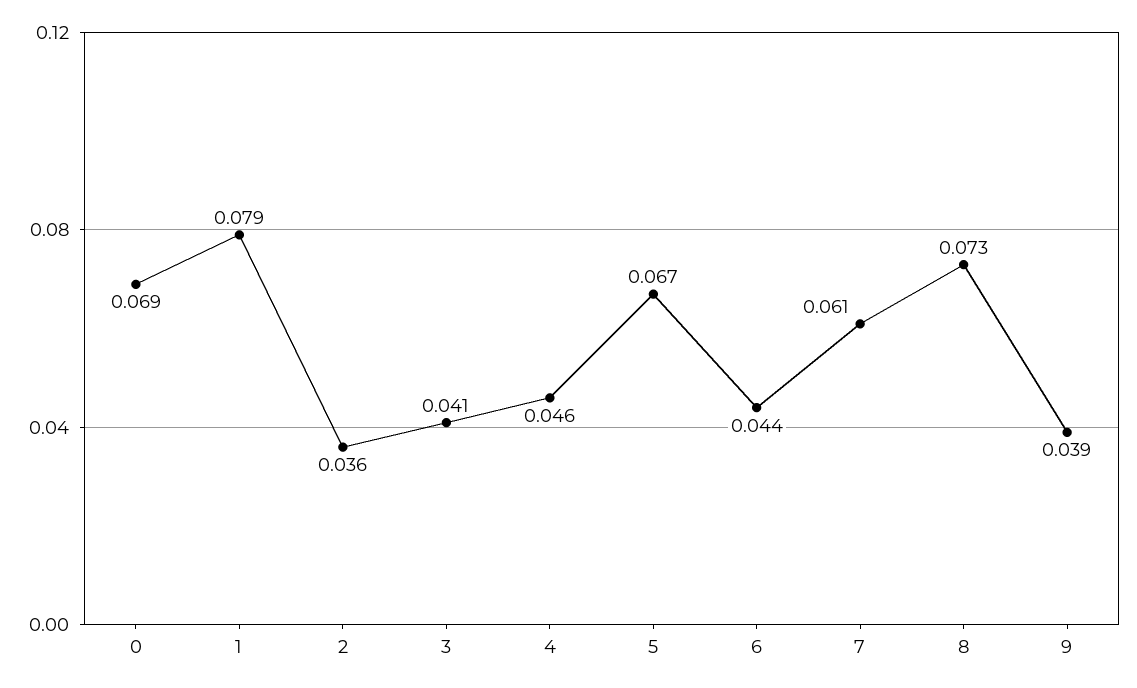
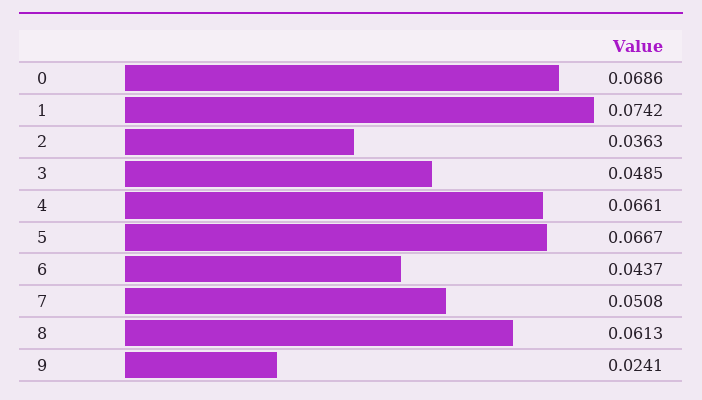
  {
    "0": 0.0686,
-   "1": 0.079,
+   "1": 0.0742,
    "2": 0.0363,
-   "3": 0.041,
+   "3": 0.0485,
-   "4": 0.046,
+   "4": 0.0661,
    "5": 0.0667,
    "6": 0.0437,
-   "7": 0.061,
+   "7": 0.0508,
-   "8": 0.073,
+   "8": 0.0613,
-   "9": 0.039
+   "9": 0.0241
  }

